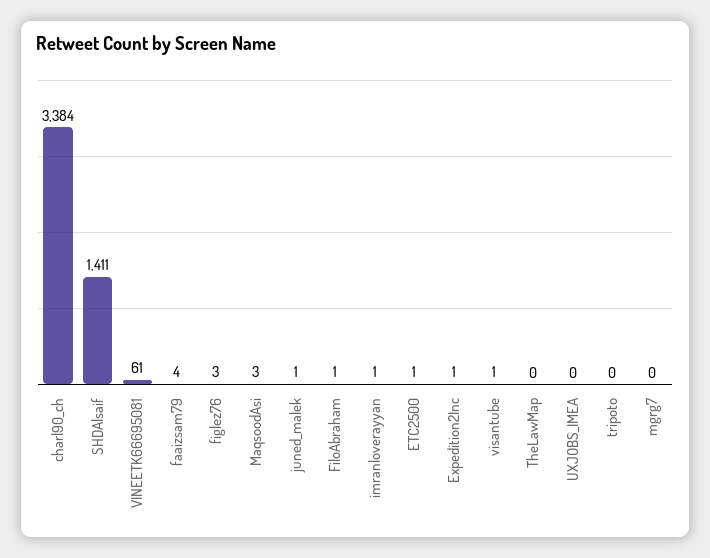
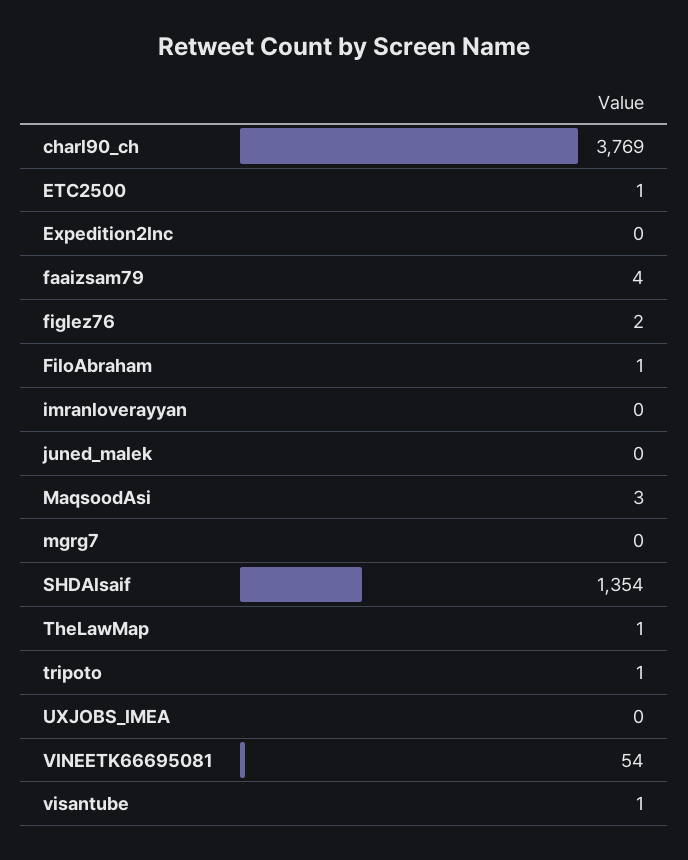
  {
-   "charl90_ch": 3384,
+   "charl90_ch": 3769,
-   "SHDAlsaif": 1411,
+   "SHDAlsaif": 1354,
-   "VINEETK66695081": 61,
+   "VINEETK66695081": 54,
    "faaizsam79": 4,
-   "figlez76": 3,
+   "figlez76": 2,
    "MaqsoodAsi": 3,
-   "juned_malek": 1,
+   "juned_malek": 0,
    "FiloAbraham": 1,
-   "imranloverayyan": 1,
+   "imranloverayyan": 0,
    "ETC2500": 1,
-   "Expedition2Inc": 1,
+   "Expedition2Inc": 0,
    "visantube": 1,
-   "TheLawMap": 0,
+   "TheLawMap": 1,
    "UXJOBS_IMEA": 0,
-   "tripoto": 0,
+   "tripoto": 1,
    "mgrg7": 0
  }

